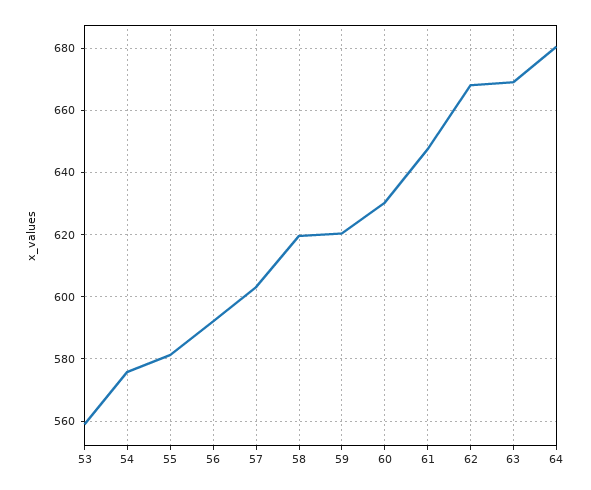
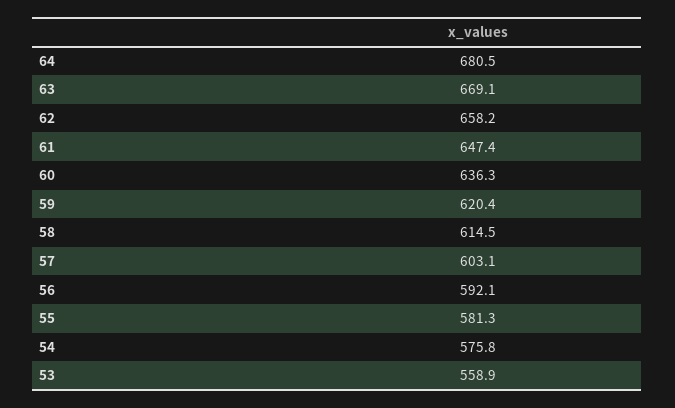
  {
    "53": 558.9,
    "54": 575.8,
    "55": 581.3,
    "56": 592.1,
    "57": 603.1,
-   "58": 620,
+   "58": 614.5,
    "59": 620.4,
-   "60": 630,
+   "60": 636.3,
    "61": 647.4,
-   "62": 668,
+   "62": 658.2,
    "63": 669.1,
    "64": 680.5
  }

